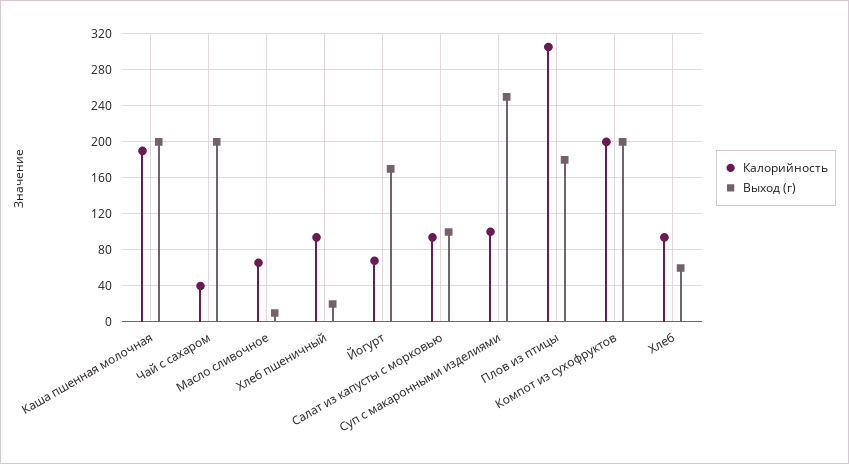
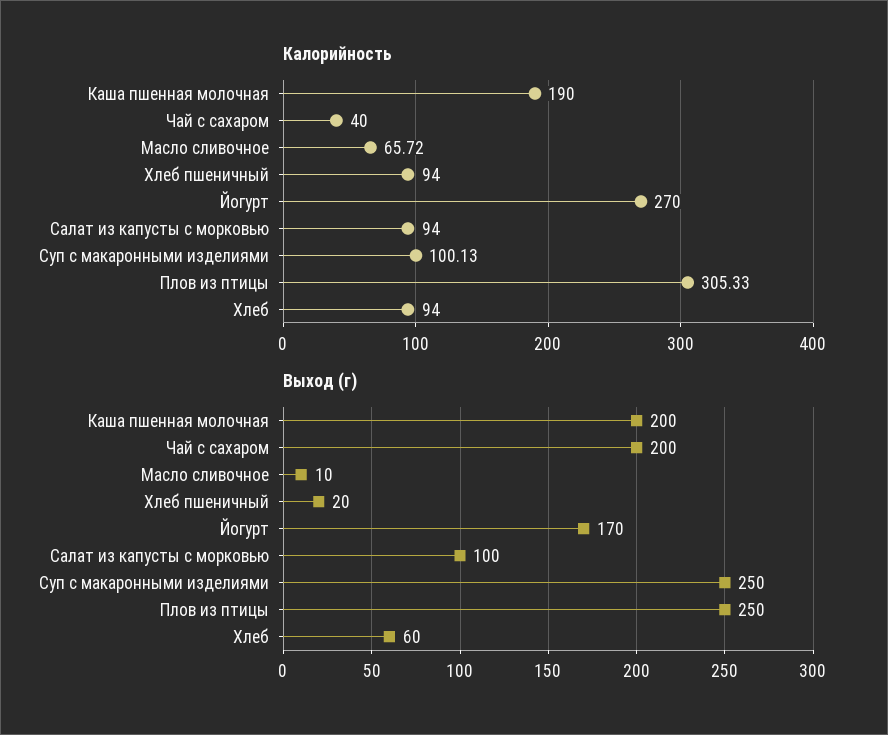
  {
    "Калорийность": {
      "Каша пшенная молочная": 190,
      "Чай с сахаром": 40,
      "Масло сливочное": 65.72,
      "Хлеб пшеничный": 94,
-     "Йогурт": 70,
+     "Йогурт": 270,
      "Салат из капусты с морковью": 94,
      "Суп с макаронными изделиями": 100.13,
      "Плов из птицы": 305.33,
-     "Компот из сухофруктов": 200,
      "Хлеб": 94
    },
    "Выход (г)": {
      "Каша пшенная молочная": 200,
      "Чай с сахаром": 200,
      "Масло сливочное": 10,
      "Хлеб пшеничный": 20,
      "Йогурт": 170,
      "Салат из капусты с морковью": 100,
      "Суп с макаронными изделиями": 250,
-     "Плов из птицы": 180,
+     "Плов из птицы": 250,
-     "Компот из сухофруктов": 200,
      "Хлеб": 60
    }
  }

